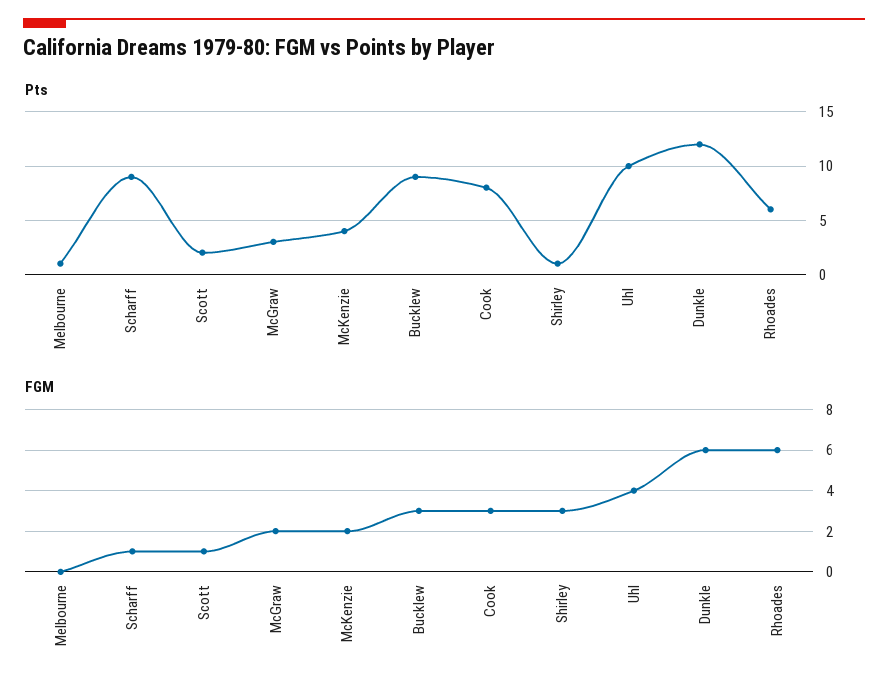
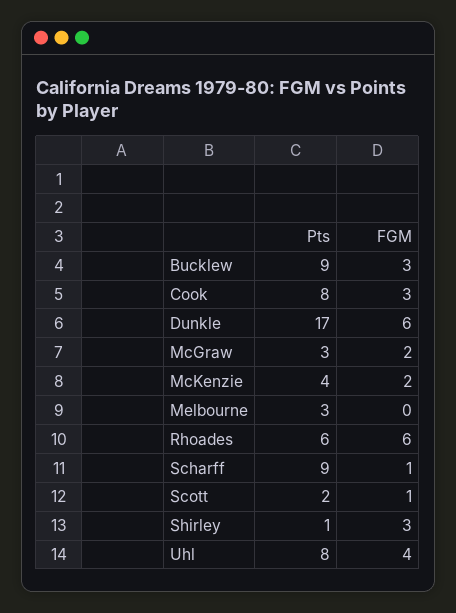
  {
    "Pts": {
-     "Melbourne": 1,
+     "Melbourne": 3,
      "Scharff": 9,
      "Scott": 2,
      "McGraw": 3,
      "McKenzie": 4,
      "Bucklew": 9,
      "Cook": 8,
      "Shirley": 1,
-     "Uhl": 10,
+     "Uhl": 8,
-     "Dunkle": 12,
+     "Dunkle": 17,
      "Rhoades": 6
    },
    "FGM": {
      "Melbourne": 0,
      "Scharff": 1,
      "Scott": 1,
      "McGraw": 2,
      "McKenzie": 2,
      "Bucklew": 3,
      "Cook": 3,
      "Shirley": 3,
      "Uhl": 4,
      "Dunkle": 6,
      "Rhoades": 6
    }
  }

